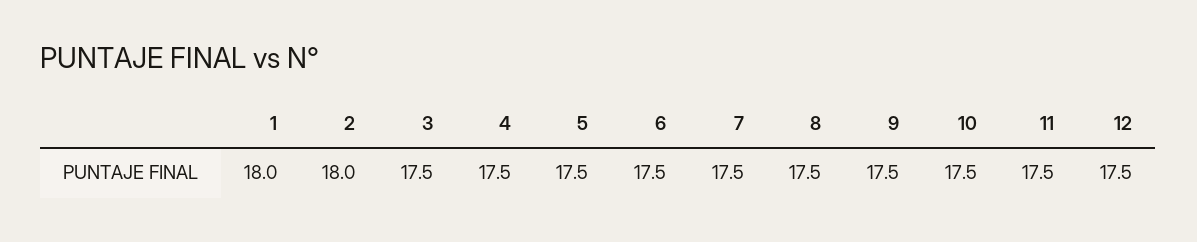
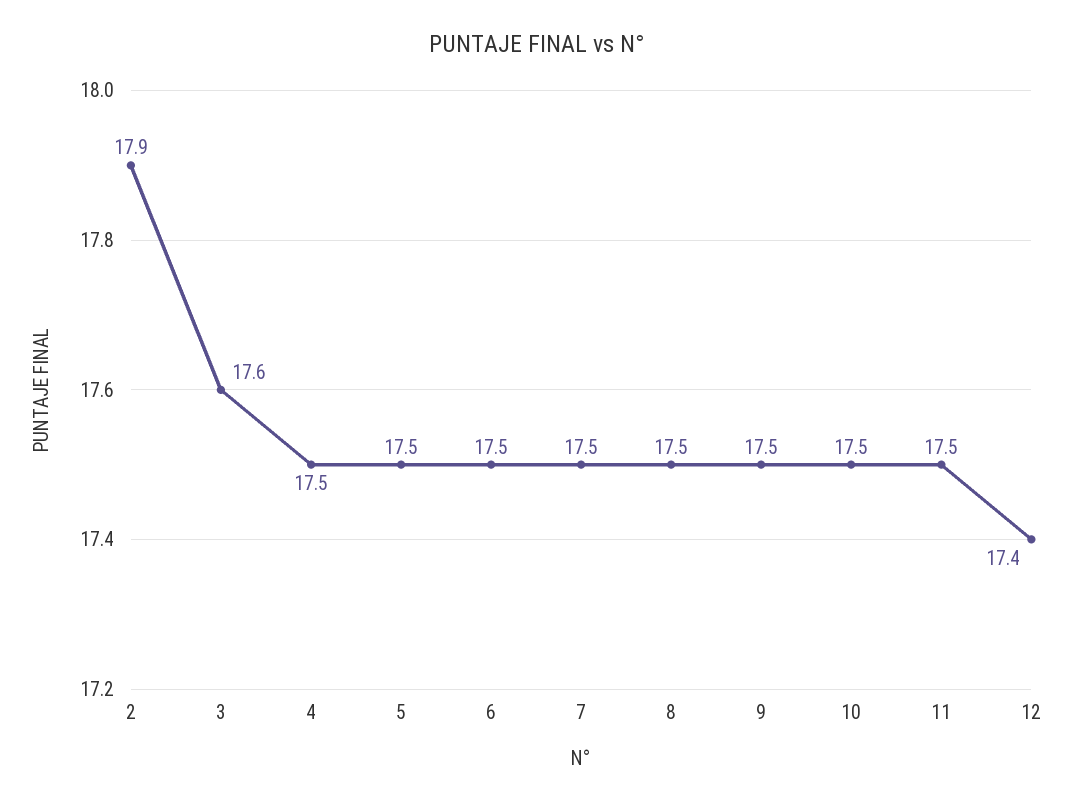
  {
-   "1": 18,
-   "2": 18,
+   "2": 17.9,
-   "3": 17.5,
+   "3": 17.6,
    "4": 17.5,
    "5": 17.5,
    "6": 17.5,
    "7": 17.5,
    "8": 17.5,
    "9": 17.5,
    "10": 17.5,
    "11": 17.5,
-   "12": 17.5
+   "12": 17.4
  }

